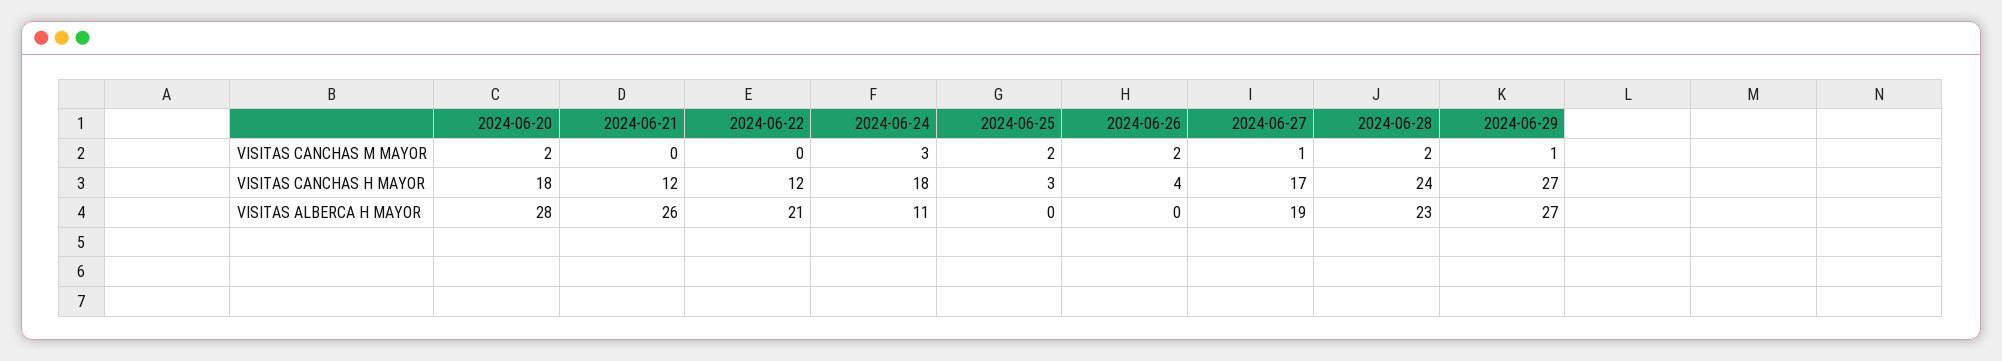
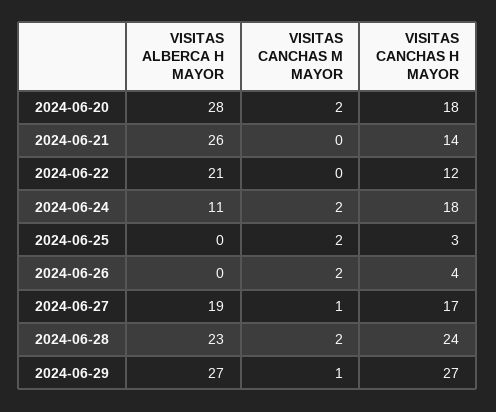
  {
    "2024-06-20": {
      "VISITAS CANCHAS M MAYOR": 2,
      "VISITAS CANCHAS H MAYOR": 18,
      "VISITAS ALBERCA H MAYOR": 28
    },
    "2024-06-21": {
      "VISITAS CANCHAS M MAYOR": 0,
-     "VISITAS CANCHAS H MAYOR": 12,
+     "VISITAS CANCHAS H MAYOR": 14,
      "VISITAS ALBERCA H MAYOR": 26
    },
    "2024-06-22": {
      "VISITAS CANCHAS M MAYOR": 0,
      "VISITAS CANCHAS H MAYOR": 12,
      "VISITAS ALBERCA H MAYOR": 21
    },
    "2024-06-24": {
-     "VISITAS CANCHAS M MAYOR": 3,
+     "VISITAS CANCHAS M MAYOR": 2,
      "VISITAS CANCHAS H MAYOR": 18,
      "VISITAS ALBERCA H MAYOR": 11
    },
    "2024-06-25": {
      "VISITAS CANCHAS M MAYOR": 2,
      "VISITAS CANCHAS H MAYOR": 3,
      "VISITAS ALBERCA H MAYOR": 0
    },
    "2024-06-26": {
      "VISITAS CANCHAS M MAYOR": 2,
      "VISITAS CANCHAS H MAYOR": 4,
      "VISITAS ALBERCA H MAYOR": 0
    },
    "2024-06-27": {
      "VISITAS CANCHAS M MAYOR": 1,
      "VISITAS CANCHAS H MAYOR": 17,
      "VISITAS ALBERCA H MAYOR": 19
    },
    "2024-06-28": {
      "VISITAS CANCHAS M MAYOR": 2,
      "VISITAS CANCHAS H MAYOR": 24,
      "VISITAS ALBERCA H MAYOR": 23
    },
    "2024-06-29": {
      "VISITAS CANCHAS M MAYOR": 1,
      "VISITAS CANCHAS H MAYOR": 27,
      "VISITAS ALBERCA H MAYOR": 27
    }
  }

